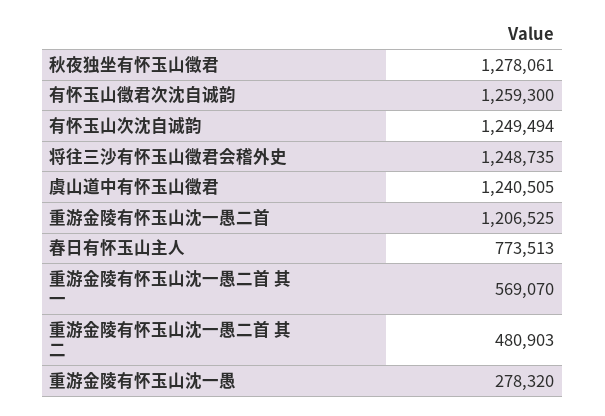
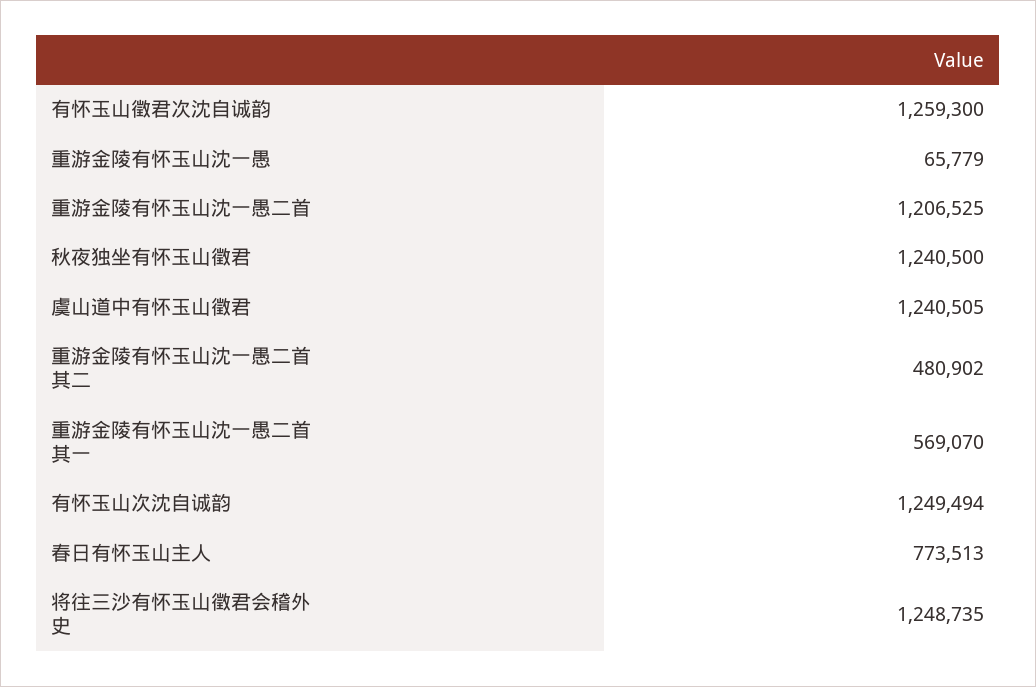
  {
-   "秋夜独坐有怀玉山徵君": 1278061,
+   "秋夜独坐有怀玉山徵君": 1240500,
    "有怀玉山徵君次沈自诚韵": 1259300,
    "有怀玉山次沈自诚韵": 1249494,
    "将往三沙有怀玉山徵君会稽外史": 1248735,
    "虞山道中有怀玉山徵君": 1240505,
    "重游金陵有怀玉山沈一愚二首": 1206525,
    "春日有怀玉山主人": 773513,
    "重游金陵有怀玉山沈一愚二首 其一": 569070,
-   "重游金陵有怀玉山沈一愚二首 其二": 480903,
+   "重游金陵有怀玉山沈一愚二首 其二": 480902,
-   "重游金陵有怀玉山沈一愚": 278320
+   "重游金陵有怀玉山沈一愚": 65779
  }

